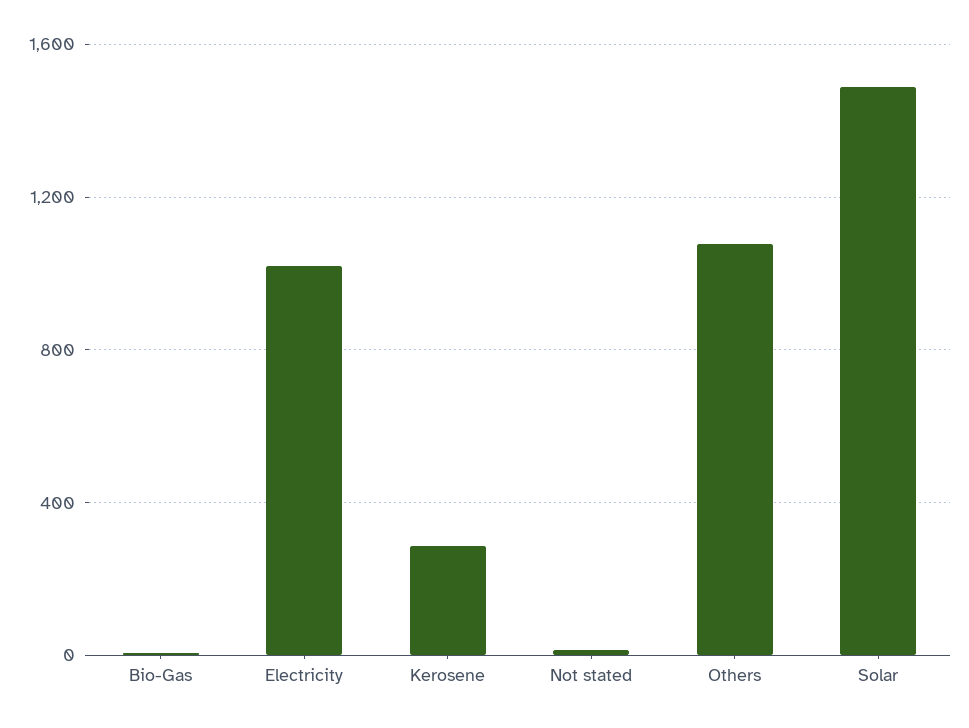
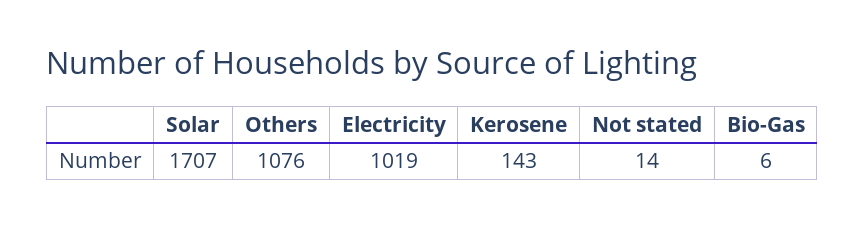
  {
    "Bio-Gas": 6,
    "Electricity": 1019,
-   "Kerosene": 300,
+   "Kerosene": 143,
    "Not stated": 14,
    "Others": 1076,
-   "Solar": 1500
+   "Solar": 1707
  }

